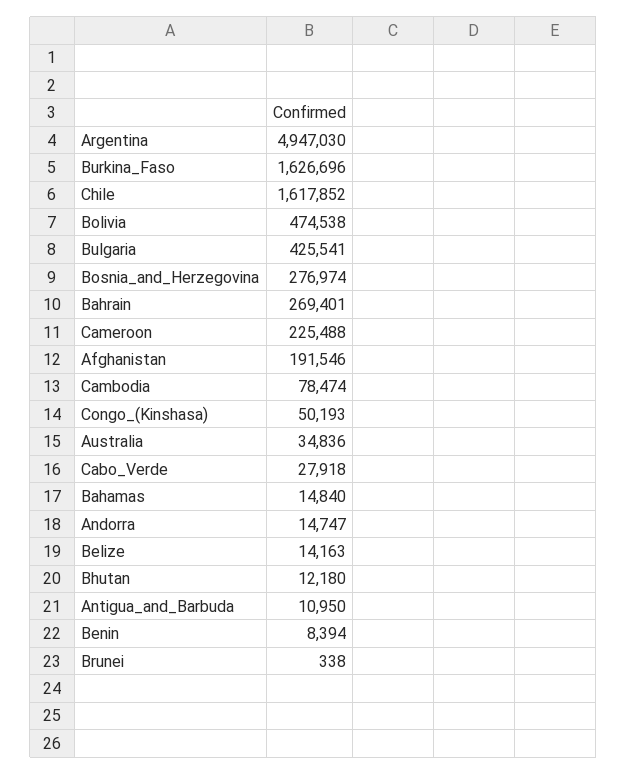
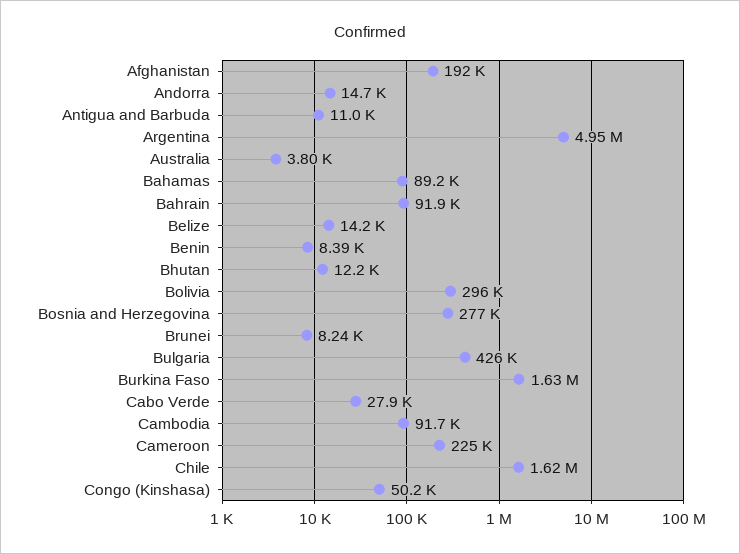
  {
    "Argentina": 4947030,
    "Burkina_Faso": 1626696,
    "Chile": 1617852,
-   "Bolivia": 474538,
+   "Bolivia": 296000,
    "Bulgaria": 425541,
    "Bosnia_and_Herzegovina": 276974,
-   "Bahrain": 269401,
+   "Bahrain": 91900,
    "Cameroon": 225488,
    "Afghanistan": 191546,
-   "Cambodia": 78474,
+   "Cambodia": 91700,
    "Congo_(Kinshasa)": 50193,
-   "Australia": 34836,
+   "Australia": 3800,
    "Cabo_Verde": 27918,
-   "Bahamas": 14840,
+   "Bahamas": 89200,
    "Andorra": 14747,
    "Belize": 14163,
    "Bhutan": 12180,
    "Antigua_and_Barbuda": 10950,
    "Benin": 8394,
-   "Brunei": 338
+   "Brunei": 8240
  }

